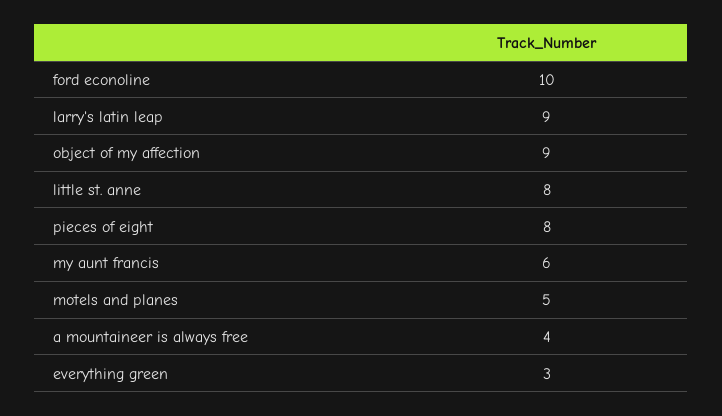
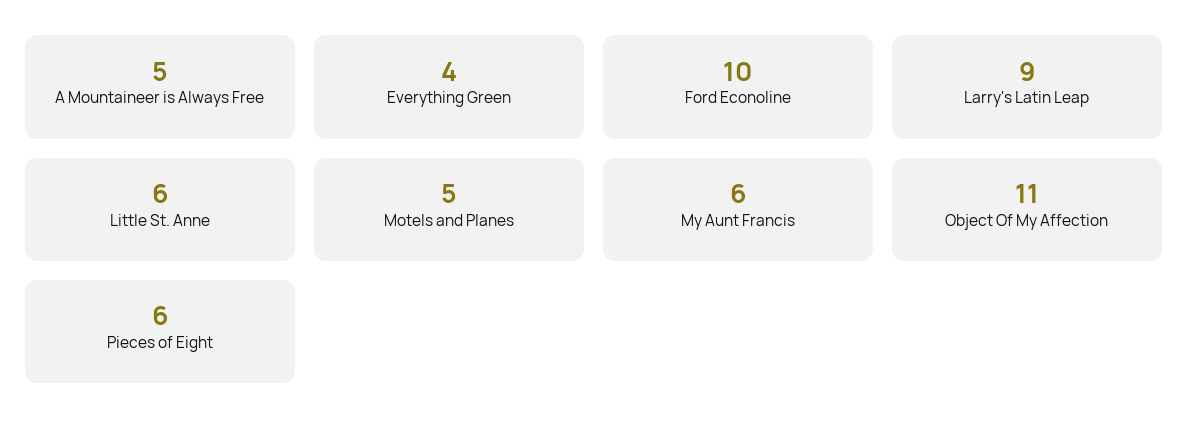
  {
    "ford econoline": 10,
    "larry's latin leap": 9,
-   "object of my affection": 9,
+   "object of my affection": 11,
-   "little st. anne": 8,
+   "little st. anne": 6,
-   "pieces of eight": 8,
+   "pieces of eight": 6,
    "my aunt francis": 6,
    "motels and planes": 5,
-   "a mountaineer is always free": 4,
+   "a mountaineer is always free": 5,
-   "everything green": 3
+   "everything green": 4
  }

